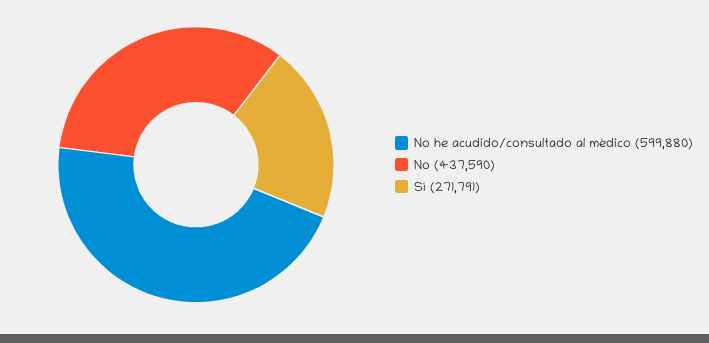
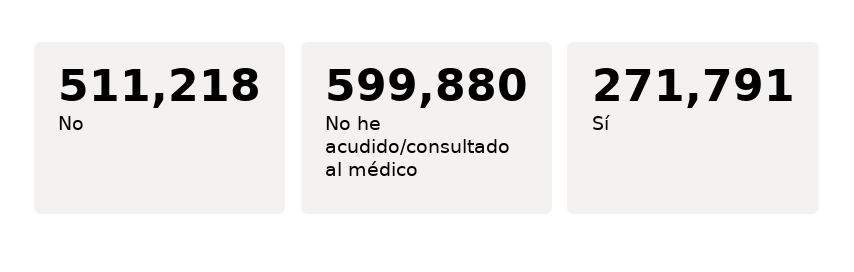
  {
    "No he acudido/consultado al médico": 599880,
-   "No": 437590,
+   "No": 511218,
    "Sí": 271791
  }

